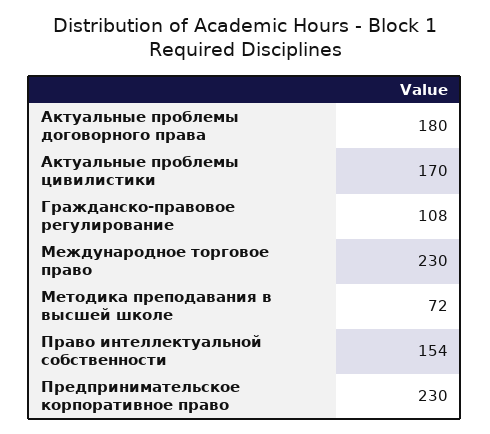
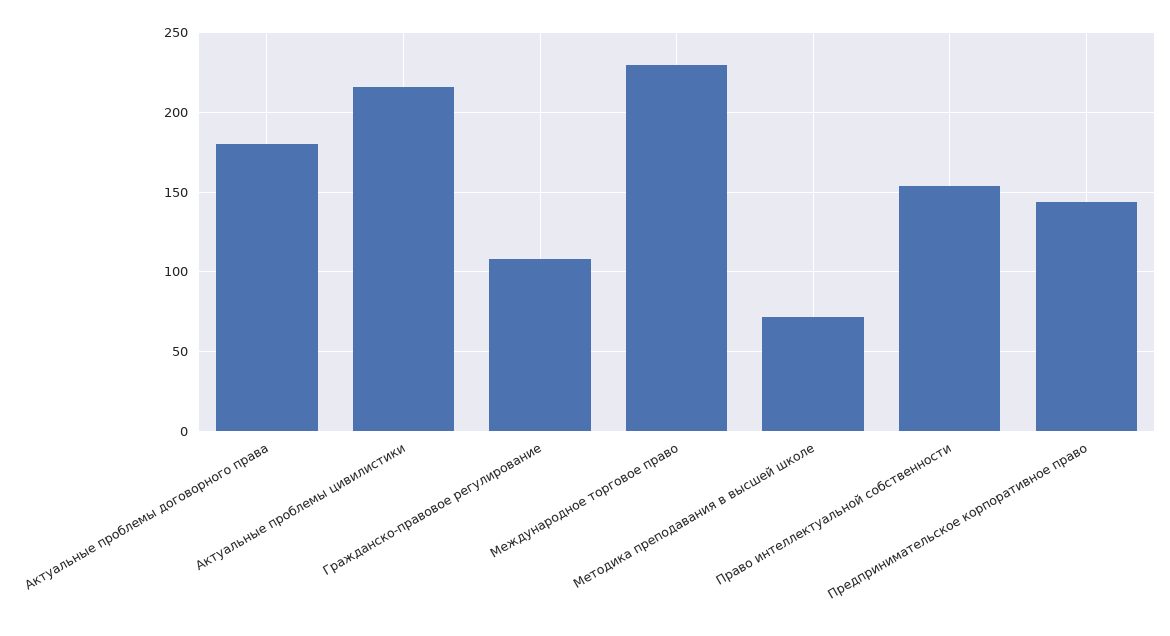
  {
    "Актуальные проблемы договорного права": 180,
-   "Актуальные проблемы цивилистики": 170,
+   "Актуальные проблемы цивилистики": 215,
    "Гражданско-правовое регулирование": 108,
    "Международное торговое право": 230,
    "Методика преподавания в высшей школе": 72,
    "Право интеллектуальной собственности": 154,
-   "Предпринимательское корпоративное право": 230
+   "Предпринимательское корпоративное право": 145
  }

